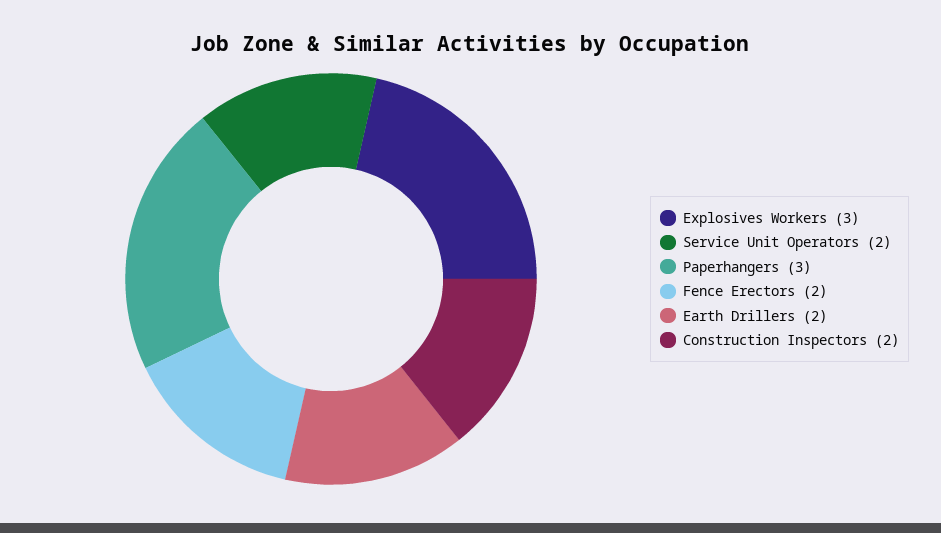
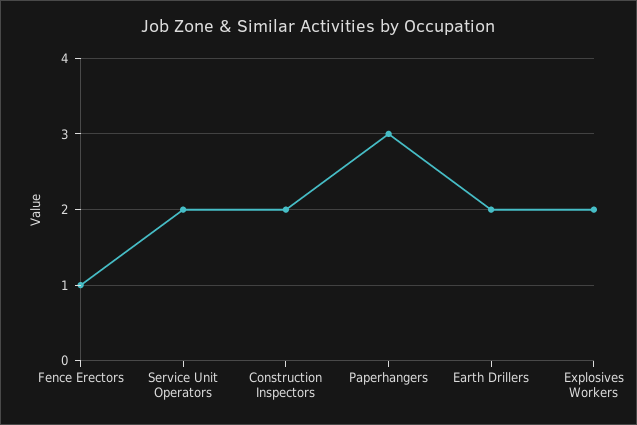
  {
-   "Explosives Workers": 3,
+   "Explosives Workers": 2,
    "Service Unit Operators": 2,
    "Paperhangers": 3,
-   "Fence Erectors": 2,
+   "Fence Erectors": 1,
    "Earth Drillers": 2,
    "Construction Inspectors": 2
  }

